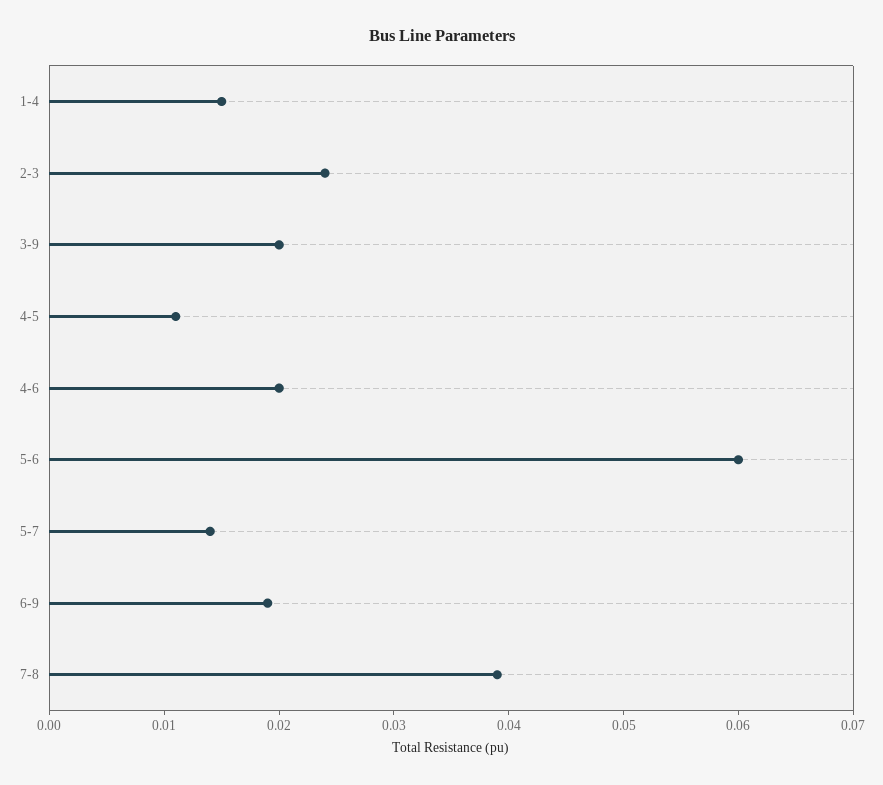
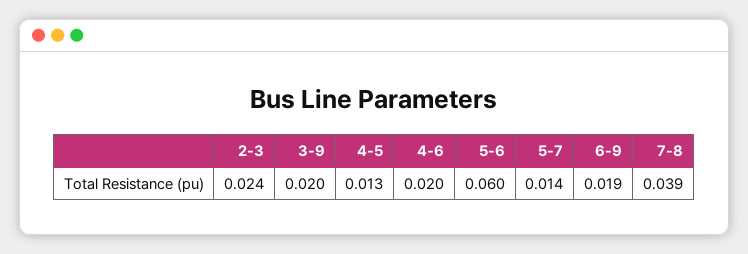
  {
-   "1-4": 0.015,
    "2-3": 0.024,
    "3-9": 0.02,
-   "4-5": 0.011,
+   "4-5": 0.013,
    "4-6": 0.02,
    "5-6": 0.06,
    "5-7": 0.014,
    "6-9": 0.019,
    "7-8": 0.039
  }

